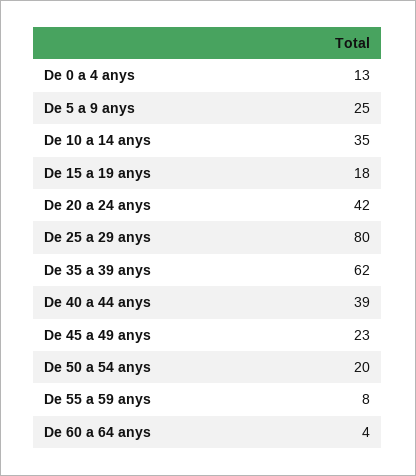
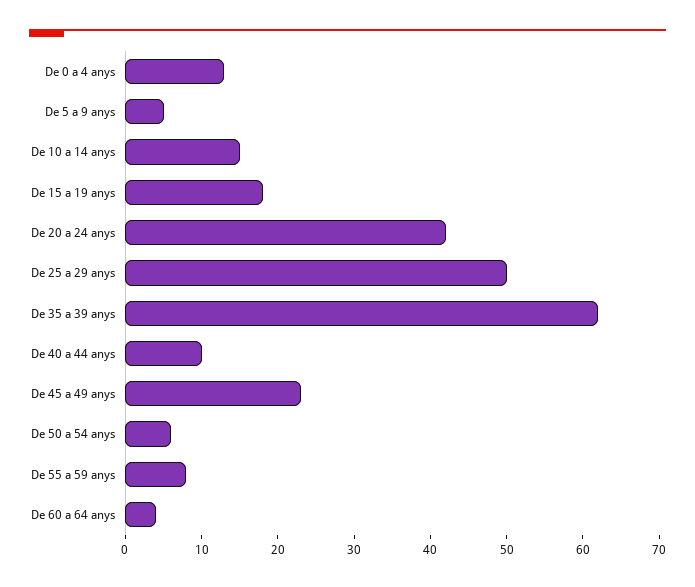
  {
    "De 0 a 4 anys": 13,
-   "De 5 a 9 anys": 25,
+   "De 5 a 9 anys": 5,
-   "De 10 a 14 anys": 35,
+   "De 10 a 14 anys": 15,
    "De 15 a 19 anys": 18,
    "De 20 a 24 anys": 42,
-   "De 25 a 29 anys": 80,
+   "De 25 a 29 anys": 50,
    "De 35 a 39 anys": 62,
-   "De 40 a 44 anys": 39,
+   "De 40 a 44 anys": 10,
    "De 45 a 49 anys": 23,
-   "De 50 a 54 anys": 20,
+   "De 50 a 54 anys": 5,
    "De 55 a 59 anys": 8,
    "De 60 a 64 anys": 4
  }

